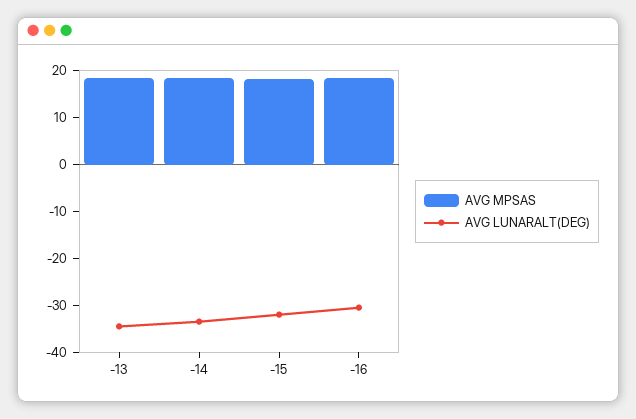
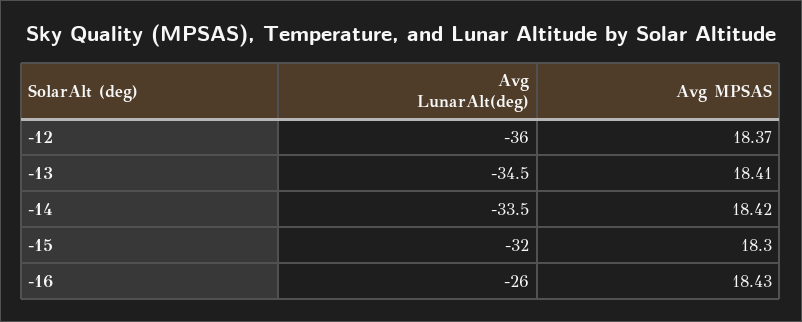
  {
    "AVG MPSAS": {
      "-13": 18.41,
      "-14": 18.42,
      "-15": 18.3,
-     "-16": 18.43
+     "-16": 18.43,
+     "-12": 18.37
    },
    "AVG LUNARALT(DEG)": {
      "-13": -34.5,
      "-14": -33.5,
      "-15": -32,
-     "-16": -30
+     "-16": -26,
+     "-12": -36
    }
  }

